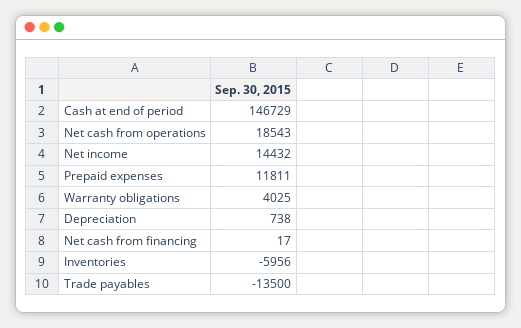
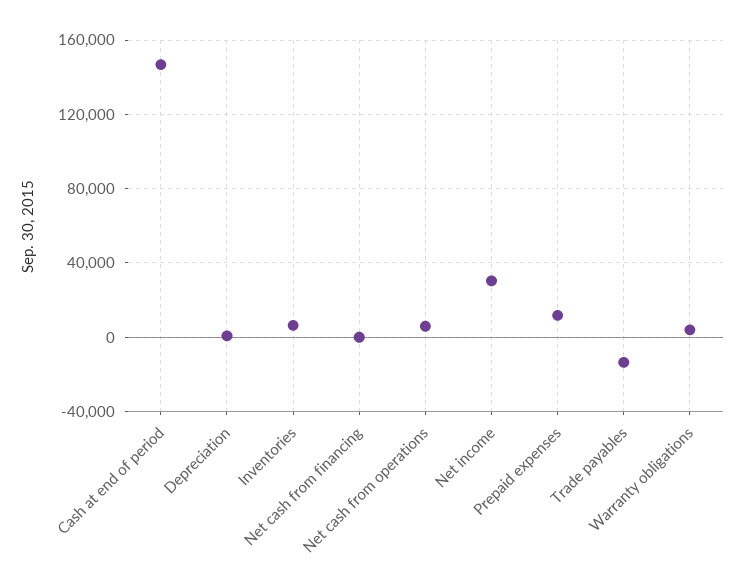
  {
    "Cash at end of period": 146729,
-   "Net cash from operations": 18543,
+   "Net cash from operations": 5000,
-   "Net income": 14432,
+   "Net income": 30000,
    "Prepaid expenses": 11811,
    "Warranty obligations": 4025,
    "Depreciation": 738,
    "Net cash from financing": 17,
-   "Inventories": -5956,
+   "Inventories": 5000,
    "Trade payables": -13500
  }

